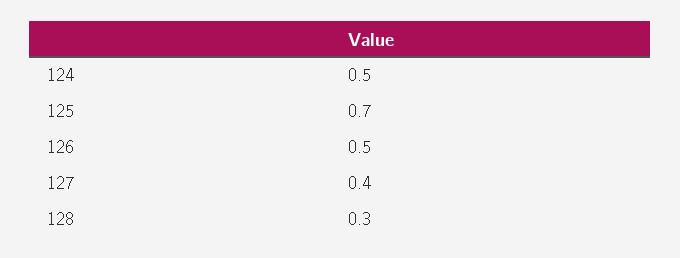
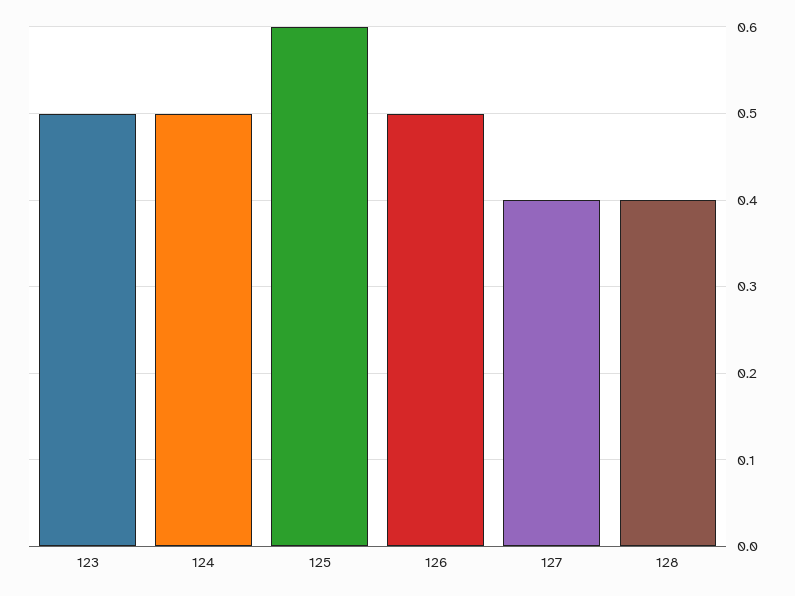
  {
    "124": 0.5,
-   "125": 0.7,
+   "125": 0.6,
    "126": 0.5,
    "127": 0.4,
-   "128": 0.3
+   "128": 0.4,
+   "123": 0.5
  }

